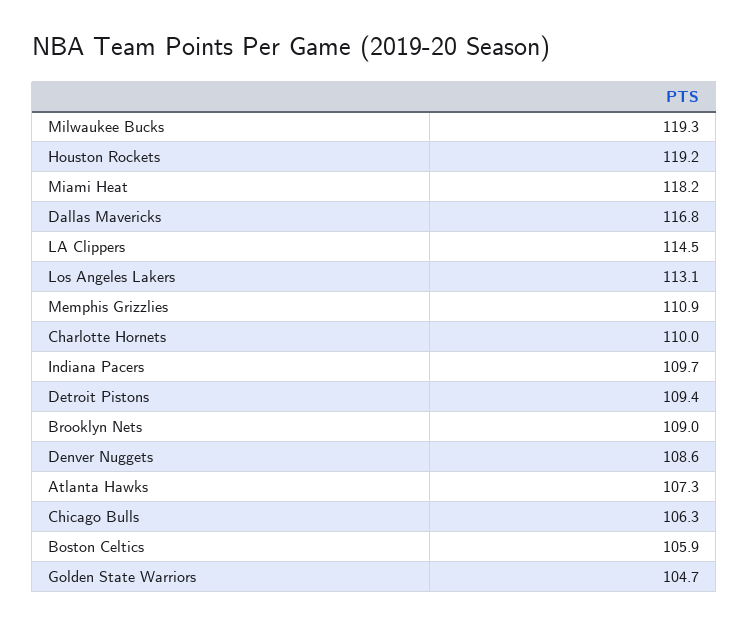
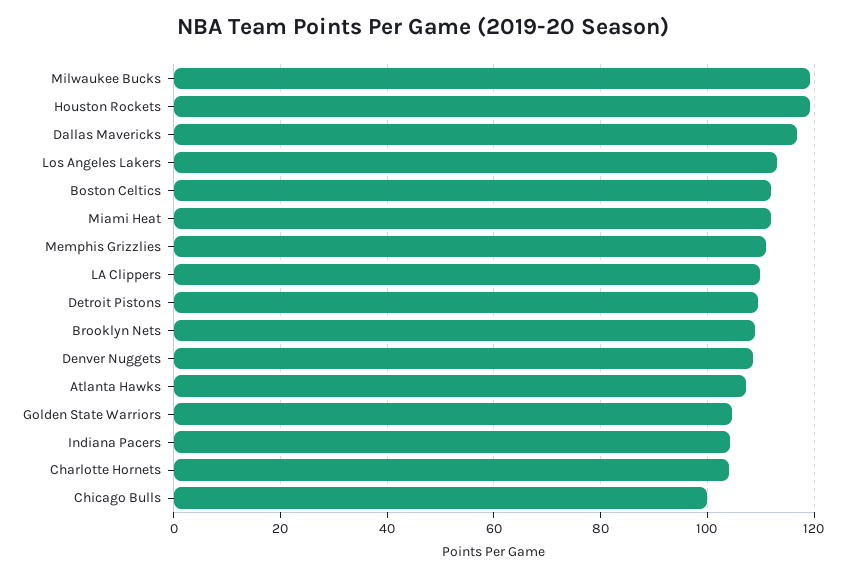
  {
    "Milwaukee Bucks": 119.3,
    "Houston Rockets": 119.2,
-   "Miami Heat": 118.2,
+   "Miami Heat": 112,
    "Dallas Mavericks": 116.8,
-   "LA Clippers": 114.5,
+   "LA Clippers": 110,
    "Los Angeles Lakers": 113.1,
    "Memphis Grizzlies": 110.9,
-   "Charlotte Hornets": 110,
+   "Charlotte Hornets": 104,
-   "Indiana Pacers": 109.7,
+   "Indiana Pacers": 104,
    "Detroit Pistons": 109.4,
    "Brooklyn Nets": 109,
    "Denver Nuggets": 108.6,
    "Atlanta Hawks": 107.3,
-   "Chicago Bulls": 106.3,
+   "Chicago Bulls": 100,
-   "Boston Celtics": 105.9,
+   "Boston Celtics": 112,
    "Golden State Warriors": 104.7
  }

